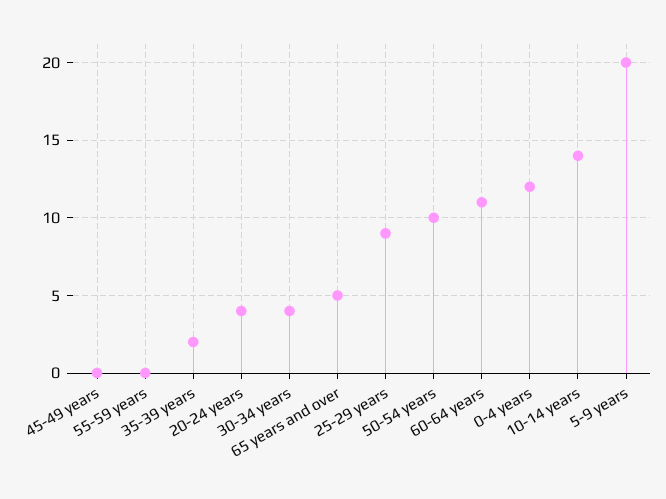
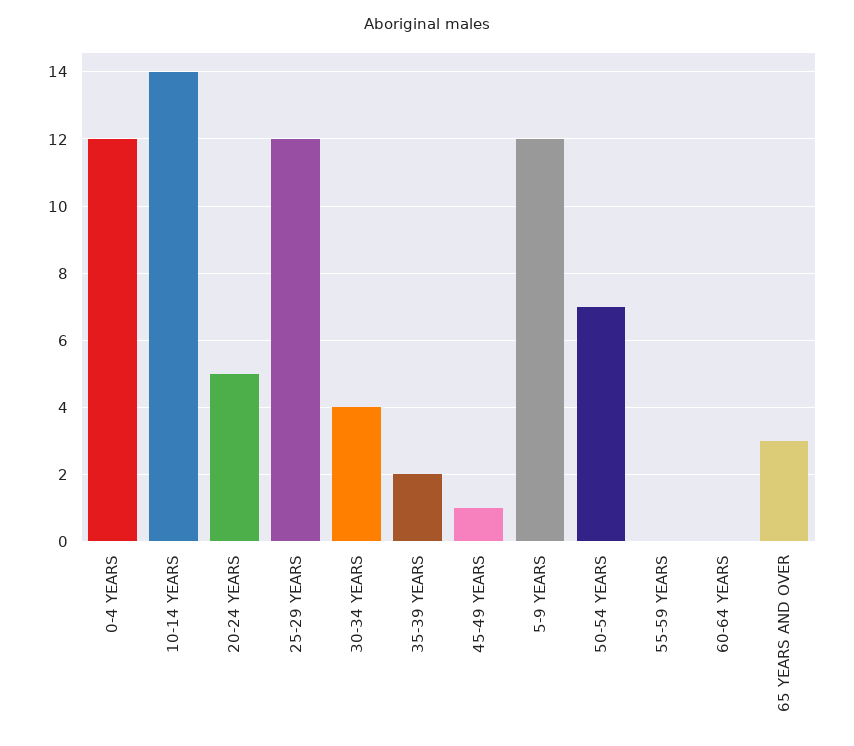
  {
-   "45-49 years": 0,
+   "45-49 years": 1,
    "55-59 years": 0,
    "35-39 years": 2,
-   "20-24 years": 4,
+   "20-24 years": 5,
    "30-34 years": 4,
-   "65 years and over": 5,
+   "65 years and over": 3,
-   "25-29 years": 9,
+   "25-29 years": 12,
-   "50-54 years": 10,
+   "50-54 years": 7,
-   "60-64 years": 11,
+   "60-64 years": 0,
    "0-4 years": 12,
    "10-14 years": 14,
-   "5-9 years": 20
+   "5-9 years": 12
  }

